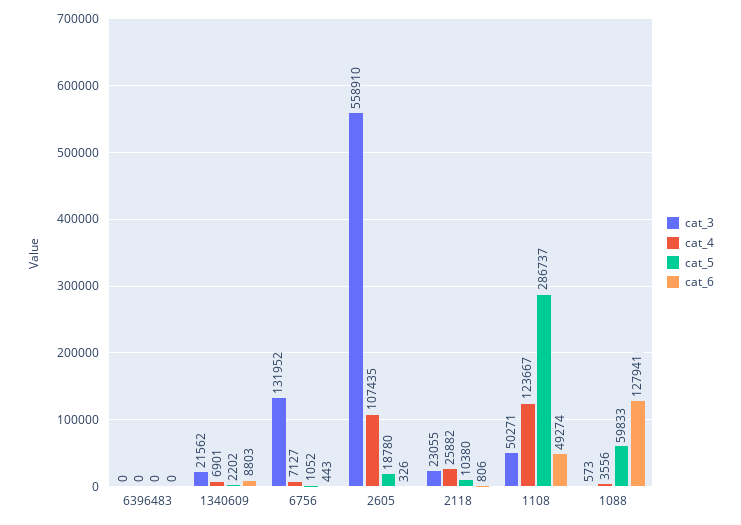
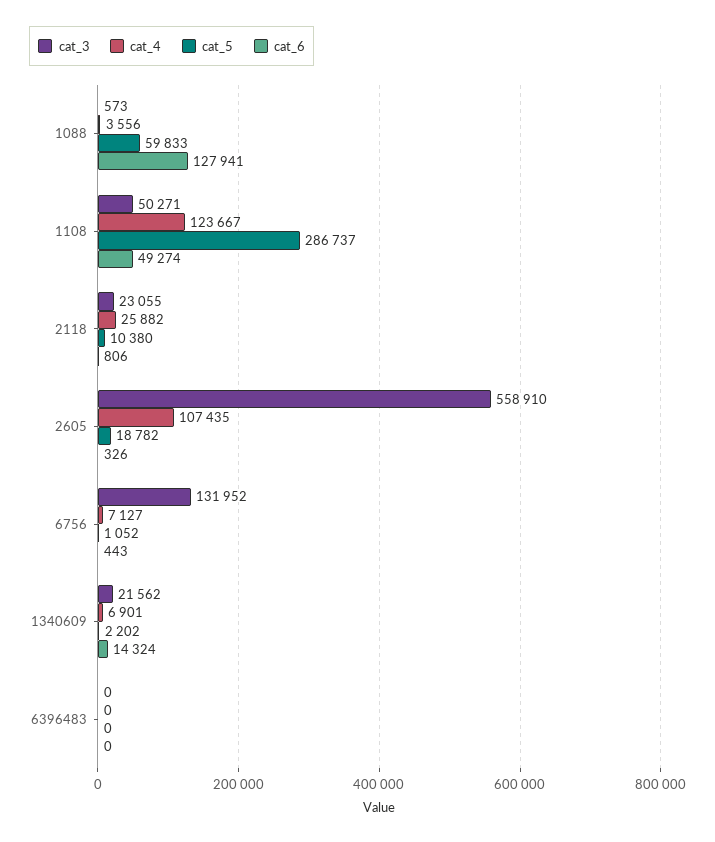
  {
    "cat_3": {
      "6396483": 0,
      "1340609": 21562,
      "6756": 131952,
      "2605": 558910,
      "2118": 23055,
      "1108": 50271,
      "1088": 573
    },
    "cat_4": {
      "6396483": 0,
      "1340609": 6901,
      "6756": 7127,
      "2605": 107435,
      "2118": 25882,
      "1108": 123667,
      "1088": 3556
    },
    "cat_5": {
      "6396483": 0,
      "1340609": 2202,
      "6756": 1052,
-     "2605": 18780,
+     "2605": 18782,
      "2118": 10380,
      "1108": 286737,
      "1088": 59833
    },
    "cat_6": {
      "6396483": 0,
-     "1340609": 8803,
+     "1340609": 14324,
      "6756": 443,
      "2605": 326,
      "2118": 806,
      "1108": 49274,
      "1088": 127941
    }
  }

